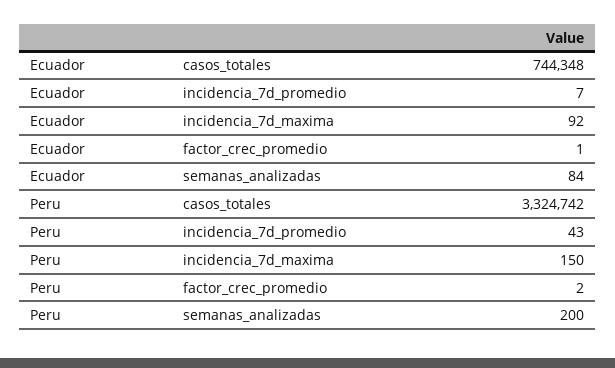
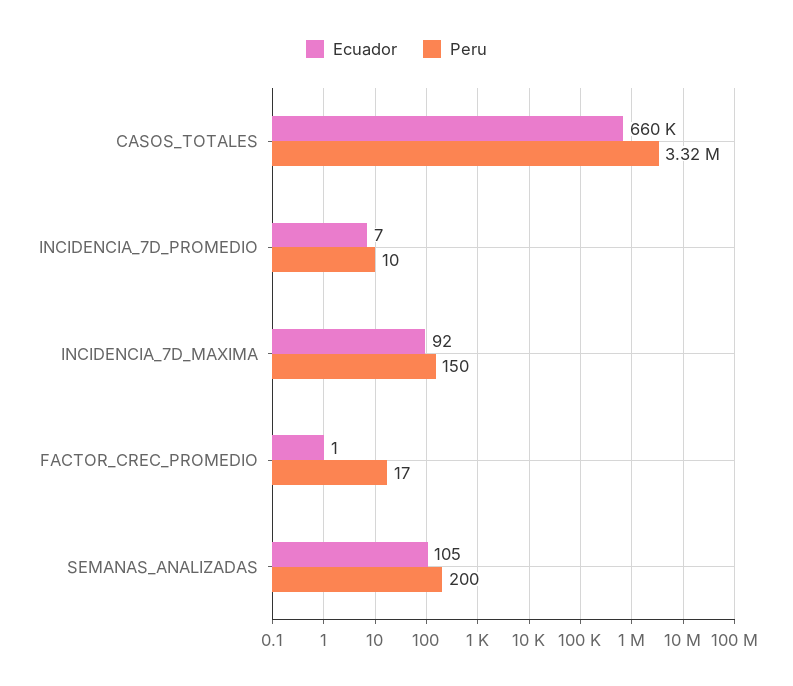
  {
    "Ecuador": {
-     "casos_totales": 744348,
+     "casos_totales": 660000,
      "incidencia_7d_promedio": 7,
      "incidencia_7d_maxima": 92,
      "factor_crec_promedio": 1,
-     "semanas_analizadas": 84
+     "semanas_analizadas": 105
    },
    "Peru": {
      "casos_totales": 3324742,
-     "incidencia_7d_promedio": 43,
+     "incidencia_7d_promedio": 10,
      "incidencia_7d_maxima": 150,
-     "factor_crec_promedio": 2,
+     "factor_crec_promedio": 17,
      "semanas_analizadas": 200
    }
  }

